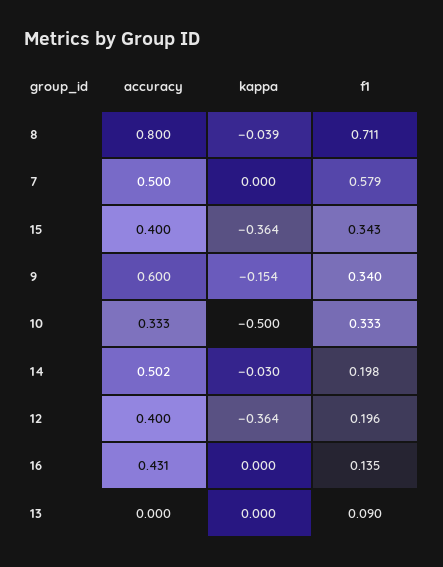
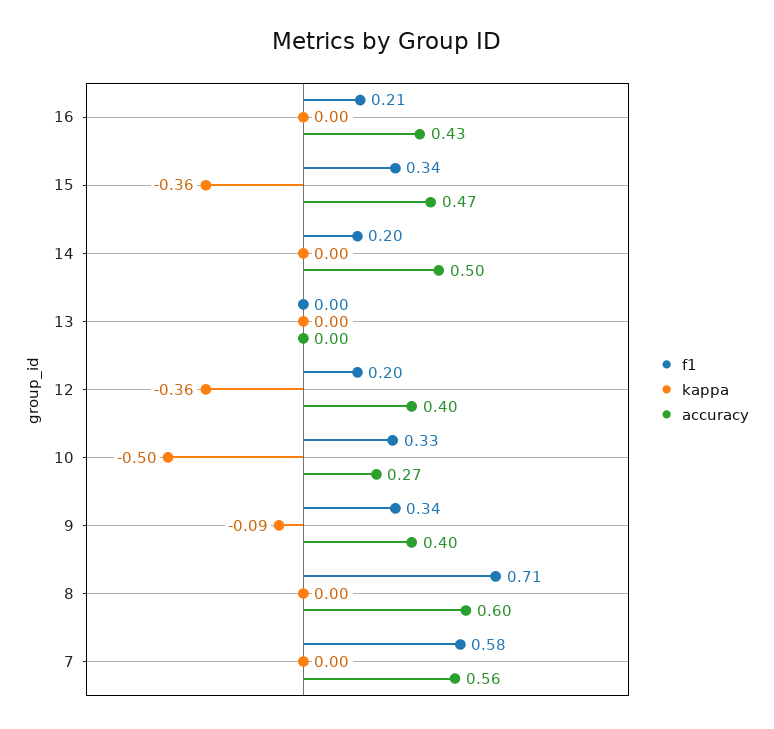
  {
    "accuracy": {
-     "8": 0.8,
+     "8": 0.6,
-     "7": 0.5,
+     "7": 0.56,
-     "15": 0.4,
+     "15": 0.47,
-     "9": 0.6,
+     "9": 0.4,
-     "10": 0.333,
+     "10": 0.27,
      "14": 0.502,
      "12": 0.4,
      "16": 0.431,
      "13": 0
    },
    "kappa": {
-     "8": -0.039,
+     "8": 0,
      "7": 0,
      "15": -0.364,
-     "9": -0.154,
+     "9": -0.09,
      "10": -0.5,
-     "14": -0.03,
+     "14": 0,
      "12": -0.364,
      "16": 0,
      "13": 0
    },
    "f1": {
      "8": 0.711,
      "7": 0.579,
      "15": 0.343,
      "9": 0.34,
      "10": 0.333,
      "14": 0.198,
      "12": 0.196,
-     "16": 0.135,
+     "16": 0.21,
-     "13": 0.09
+     "13": 0
    }
  }

